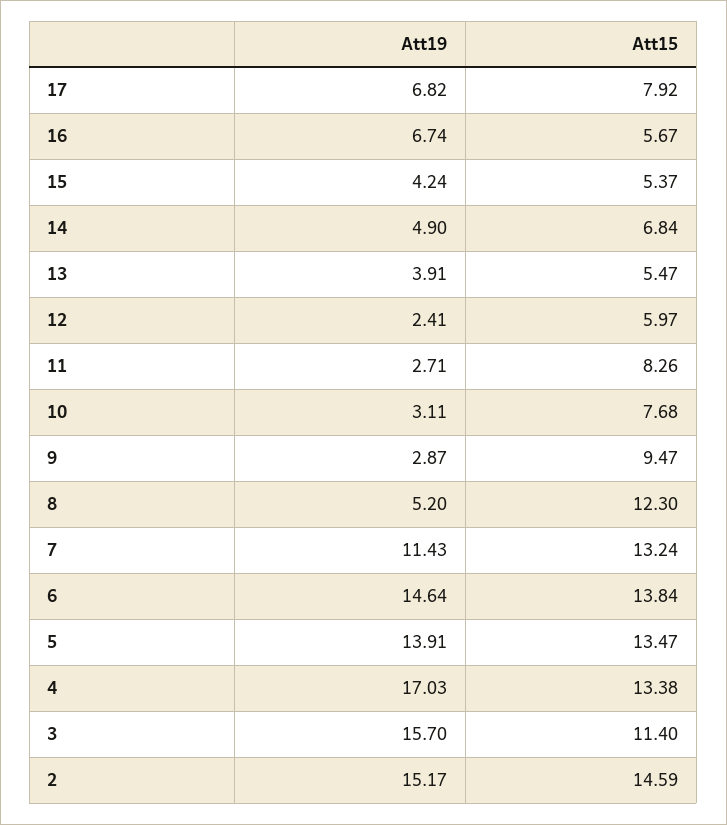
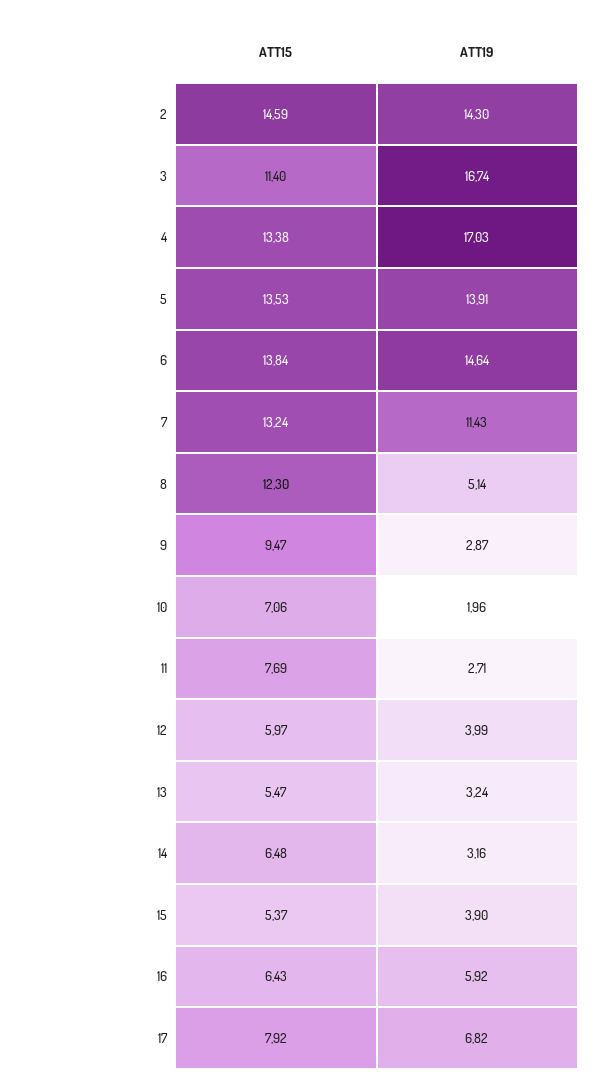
  {
    "Att19": {
      "17": 6.82,
-     "16": 6.74,
+     "16": 5.92,
-     "15": 4.24,
+     "15": 3.9,
-     "14": 4.9,
+     "14": 3.16,
-     "13": 3.91,
+     "13": 3.24,
-     "12": 2.41,
+     "12": 3.99,
      "11": 2.71,
-     "10": 3.11,
+     "10": 1.96,
      "9": 2.87,
-     "8": 5.2,
+     "8": 5.14,
      "7": 11.43,
      "6": 14.64,
      "5": 13.91,
      "4": 17.03,
-     "3": 15.7,
+     "3": 16.74,
-     "2": 15.17
+     "2": 14.3
    },
    "Att15": {
      "17": 7.92,
-     "16": 5.67,
+     "16": 6.43,
      "15": 5.37,
-     "14": 6.84,
+     "14": 6.48,
      "13": 5.47,
      "12": 5.97,
-     "11": 8.26,
+     "11": 7.69,
-     "10": 7.68,
+     "10": 7.06,
      "9": 9.47,
      "8": 12.3,
      "7": 13.24,
      "6": 13.84,
-     "5": 13.47,
+     "5": 13.53,
      "4": 13.38,
      "3": 11.4,
      "2": 14.59
    }
  }

